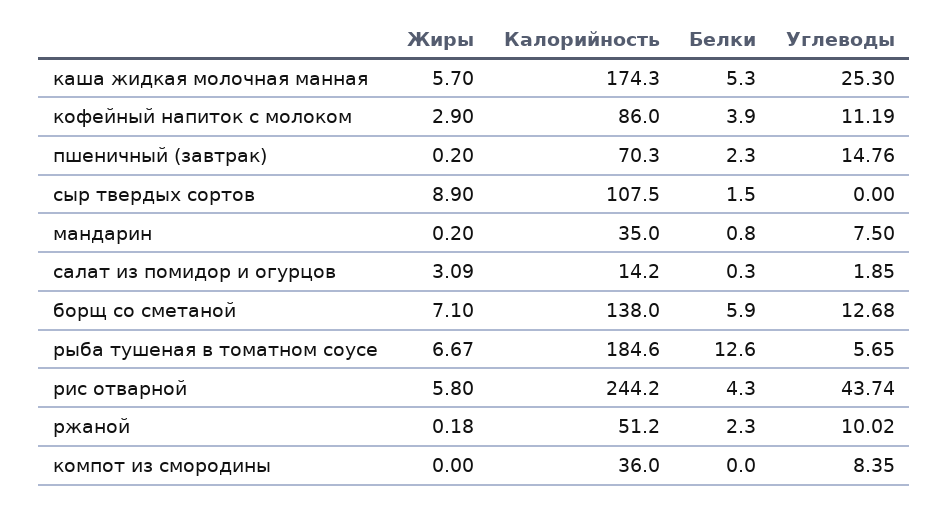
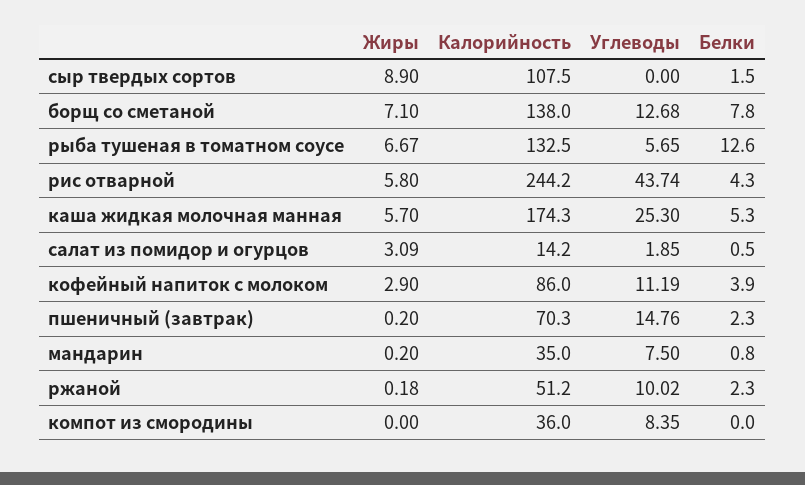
  {
    "Жиры": {
      "каша жидкая молочная манная": 5.7,
      "кофейный напиток с молоком": 2.9,
      "пшеничный (завтрак)": 0.2,
      "сыр твердых сортов": 8.9,
      "мандарин": 0.2,
      "салат из помидор и огурцов": 3.09,
      "борщ со сметаной": 7.1,
      "рыба тушеная в томатном соусе": 6.67,
      "рис отварной": 5.8,
      "ржаной": 0.18,
      "компот из смородины": 0
    },
    "Калорийность": {
      "каша жидкая молочная манная": 174.3,
      "кофейный напиток с молоком": 86,
      "пшеничный (завтрак)": 70.3,
      "сыр твердых сортов": 107.5,
      "мандарин": 35,
      "салат из помидор и огурцов": 14.2,
      "борщ со сметаной": 138,
-     "рыба тушеная в томатном соусе": 184.6,
+     "рыба тушеная в томатном соусе": 132.5,
      "рис отварной": 244.2,
      "ржаной": 51.2,
      "компот из смородины": 36
    },
    "Белки": {
      "каша жидкая молочная манная": 5.3,
      "кофейный напиток с молоком": 3.9,
      "пшеничный (завтрак)": 2.3,
      "сыр твердых сортов": 1.5,
      "мандарин": 0.8,
-     "салат из помидор и огурцов": 0.3,
+     "салат из помидор и огурцов": 0.5,
-     "борщ со сметаной": 5.9,
+     "борщ со сметаной": 7.8,
      "рыба тушеная в томатном соусе": 12.6,
      "рис отварной": 4.3,
      "ржаной": 2.3,
      "компот из смородины": 0
    },
    "Углеводы": {
      "каша жидкая молочная манная": 25.3,
      "кофейный напиток с молоком": 11.19,
      "пшеничный (завтрак)": 14.76,
      "сыр твердых сортов": 0,
      "мандарин": 7.5,
      "салат из помидор и огурцов": 1.85,
      "борщ со сметаной": 12.68,
      "рыба тушеная в томатном соусе": 5.65,
      "рис отварной": 43.74,
      "ржаной": 10.02,
      "компот из смородины": 8.35
    }
  }

